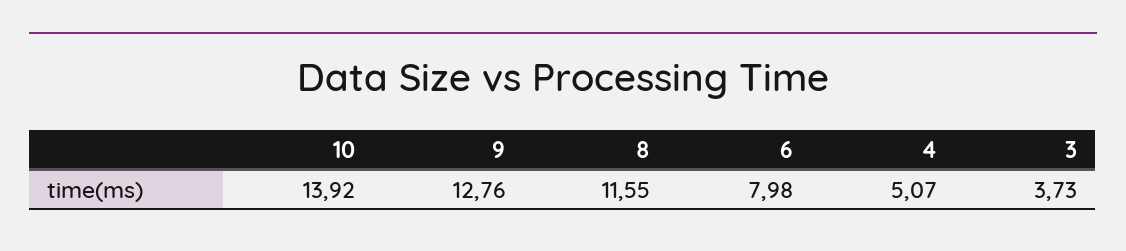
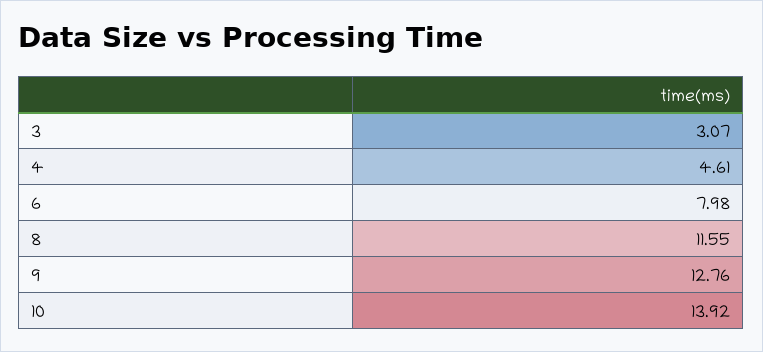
  {
    "10": 13.92,
    "9": 12.76,
    "8": 11.55,
    "6": 7.98,
-   "4": 5.07,
+   "4": 4.61,
-   "3": 3.73
+   "3": 3.07
  }

